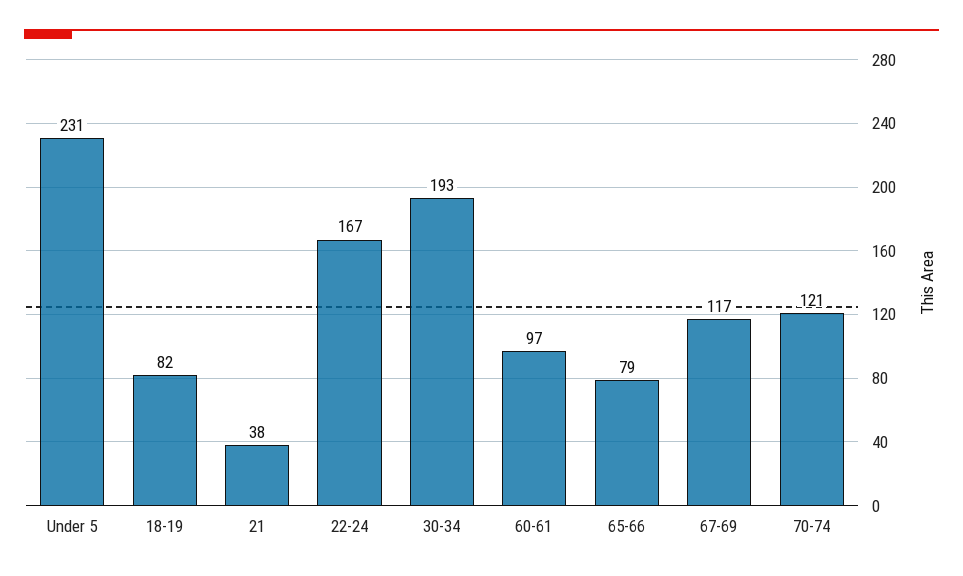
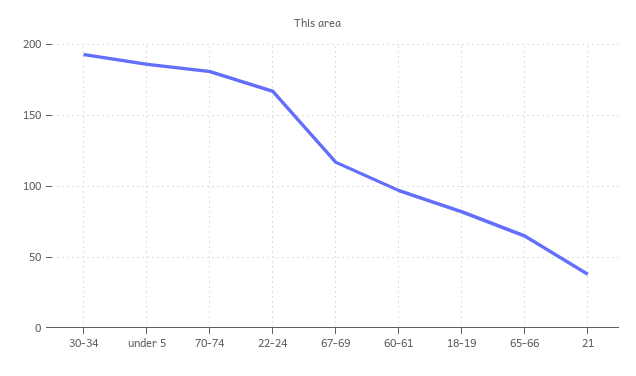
  {
-   "Under 5": 231,
+   "Under 5": 185,
    "18-19": 82,
    "21": 38,
    "22-24": 167,
    "30-34": 193,
    "60-61": 97,
-   "65-66": 79,
+   "65-66": 65,
    "67-69": 117,
-   "70-74": 121
+   "70-74": 180
  }

